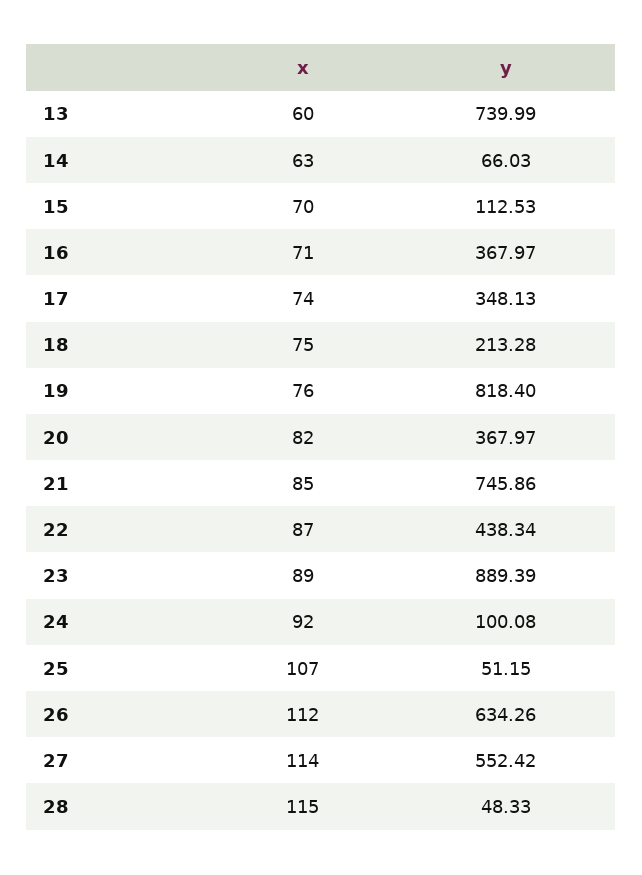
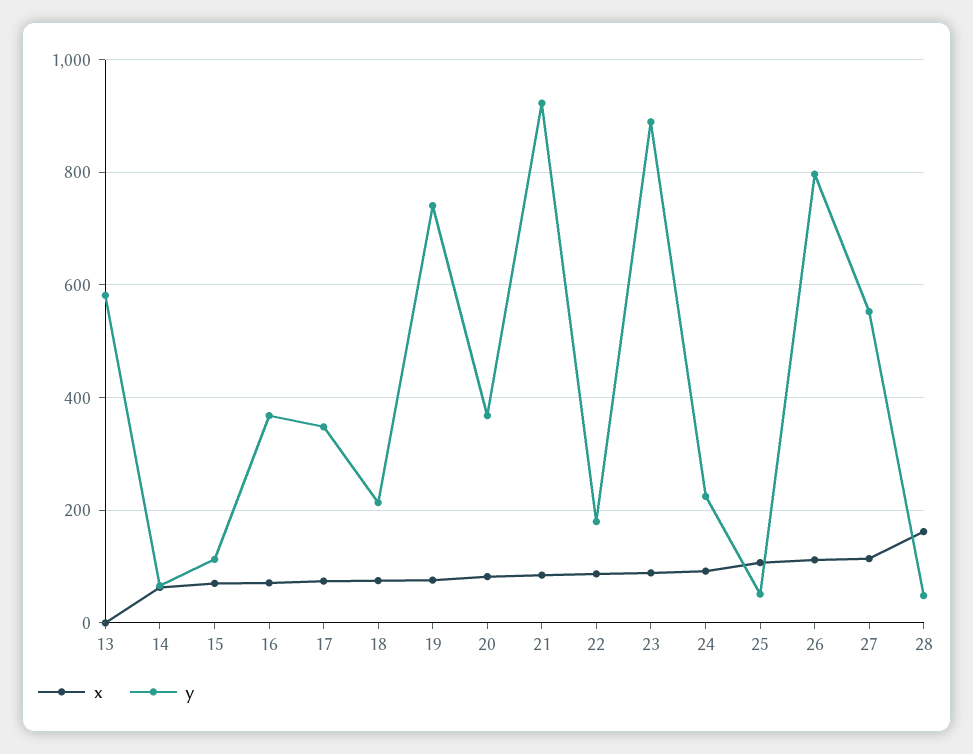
  {
    "x": {
-     "13": 60,
+     "13": 0,
      "14": 63,
      "15": 70,
      "16": 71,
      "17": 74,
      "18": 75,
      "19": 76,
      "20": 82,
      "21": 85,
      "22": 87,
      "23": 89,
      "24": 92,
      "25": 107,
      "26": 112,
      "27": 114,
-     "28": 115
+     "28": 160
    },
    "y": {
-     "13": 739.99,
+     "13": 580,
      "14": 66.03,
      "15": 112.53,
      "16": 367.97,
      "17": 348.13,
      "18": 213.28,
-     "19": 818.4,
+     "19": 740,
      "20": 367.97,
-     "21": 745.86,
+     "21": 920,
-     "22": 438.34,
+     "22": 180,
      "23": 889.39,
-     "24": 100.08,
+     "24": 220,
      "25": 51.15,
-     "26": 634.26,
+     "26": 800,
      "27": 552.42,
      "28": 48.33
    }
  }

